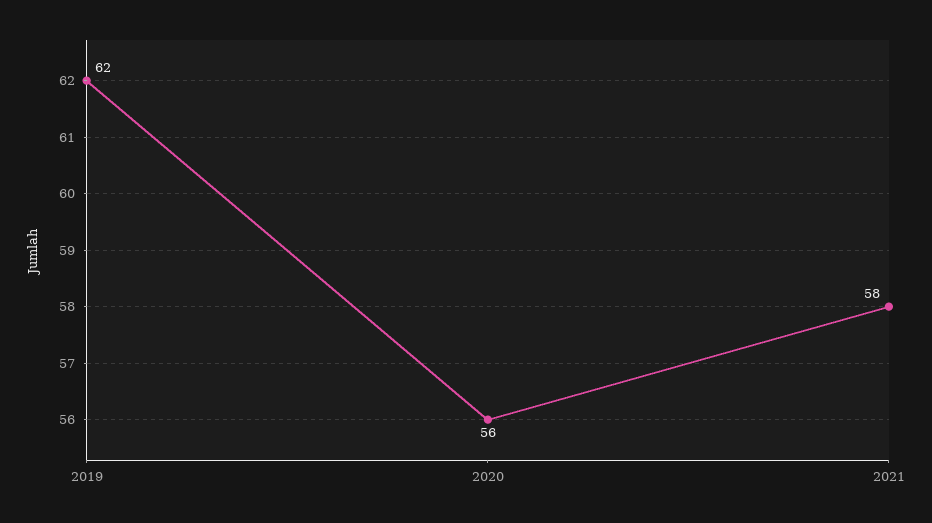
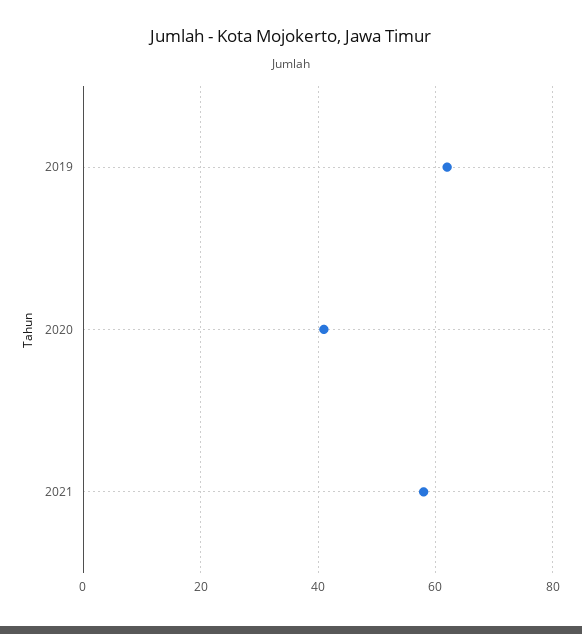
  {
    "2019": 62,
-   "2020": 56,
+   "2020": 40,
    "2021": 58
  }

